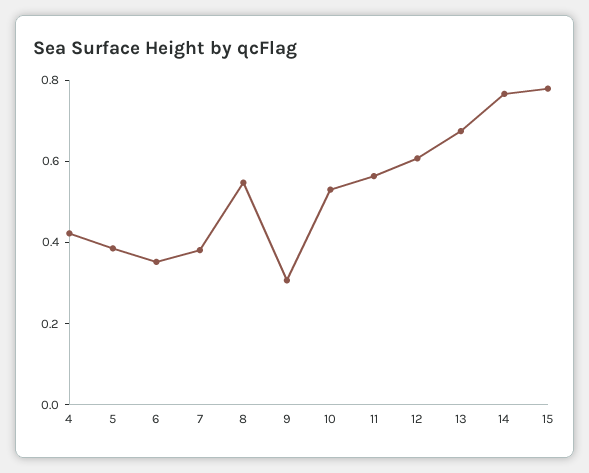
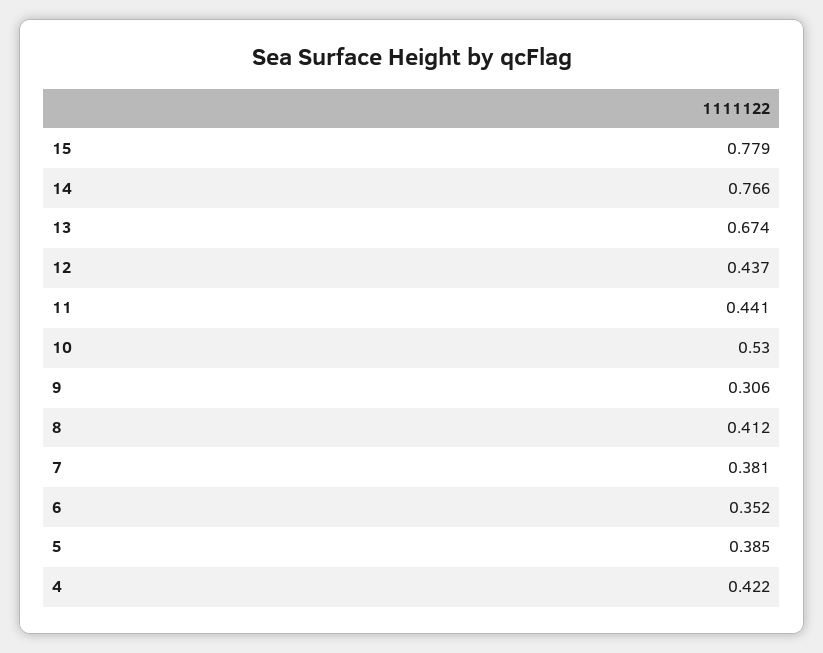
  {
    "4": 0.422,
    "5": 0.385,
    "6": 0.352,
    "7": 0.381,
-   "8": 0.55,
+   "8": 0.412,
    "9": 0.306,
    "10": 0.53,
-   "11": 0.55,
+   "11": 0.441,
-   "12": 0.6,
+   "12": 0.437,
    "13": 0.674,
    "14": 0.766,
    "15": 0.779
  }

